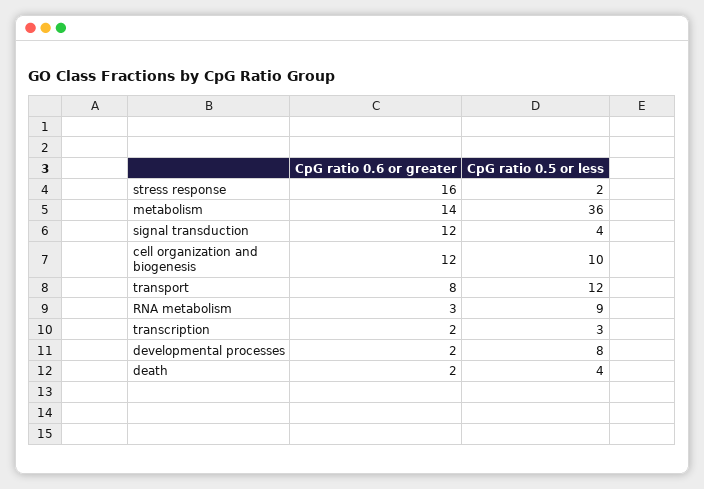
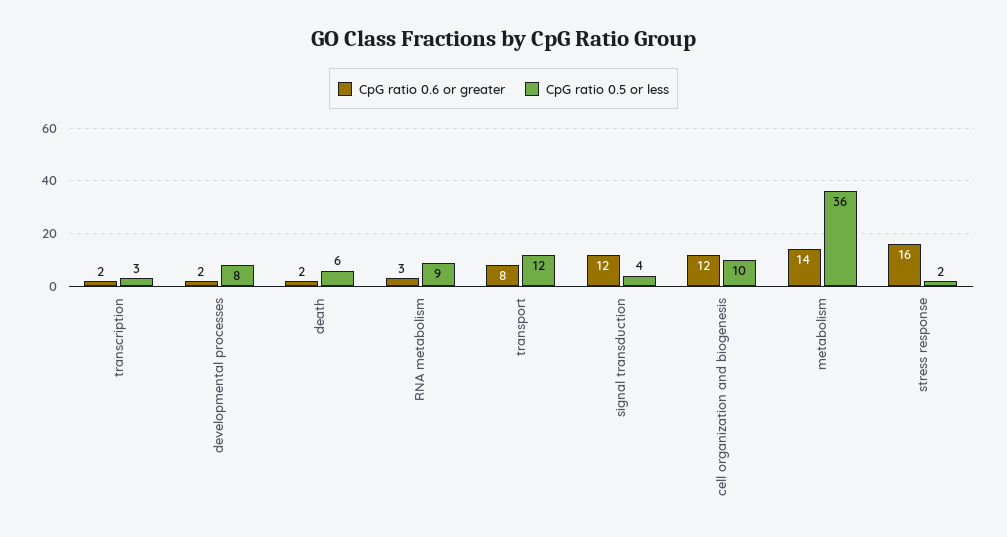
  {
    "CpG ratio 0.6 or greater": {
      "stress response": 16,
      "metabolism": 14,
      "signal transduction": 12,
      "cell organization and biogenesis": 12,
      "transport": 8,
      "RNA metabolism": 3,
      "transcription": 2,
      "developmental processes": 2,
      "death": 2
    },
    "CpG ratio 0.5 or less": {
      "stress response": 2,
      "metabolism": 36,
      "signal transduction": 4,
      "cell organization and biogenesis": 10,
      "transport": 12,
      "RNA metabolism": 9,
      "transcription": 3,
      "developmental processes": 8,
-     "death": 4
+     "death": 6
    }
  }

